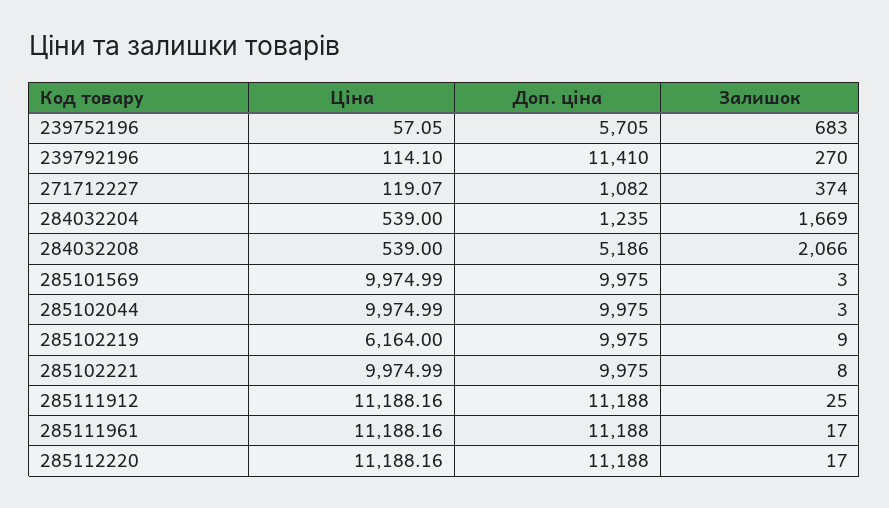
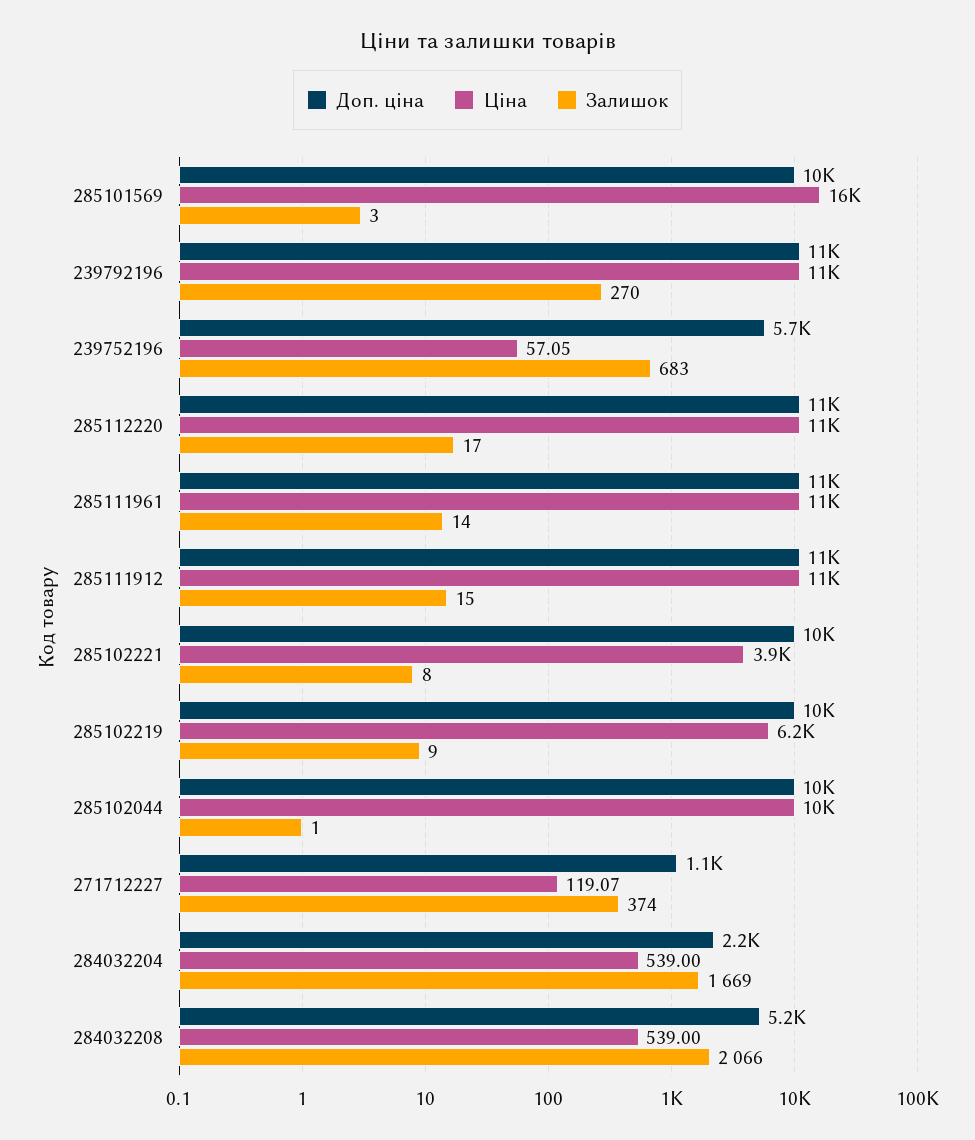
  {
    "Ціна": {
      "239752196": 57.05,
-     "239792196": 114.1,
+     "239792196": 11000,
      "271712227": 119.07,
      "284032204": 539,
      "284032208": 539,
-     "285101569": 9974.99,
+     "285101569": 16000,
      "285102044": 9974.99,
      "285102219": 6164,
-     "285102221": 9974.99,
+     "285102221": 3900,
      "285111912": 11188.16,
      "285111961": 11188.16,
      "285112220": 11188.16
    },
    "Доп. ціна": {
      "239752196": 5705,
      "239792196": 11410,
      "271712227": 1082,
-     "284032204": 1235,
+     "284032204": 2200,
      "284032208": 5186,
      "285101569": 9975,
      "285102044": 9975,
      "285102219": 9975,
      "285102221": 9975,
      "285111912": 11188,
      "285111961": 11188,
      "285112220": 11188
    },
    "Залишок": {
      "239752196": 683,
      "239792196": 270,
      "271712227": 374,
      "284032204": 1669,
      "284032208": 2066,
      "285101569": 3,
-     "285102044": 3,
+     "285102044": 1,
      "285102219": 9,
      "285102221": 8,
-     "285111912": 25,
+     "285111912": 15,
-     "285111961": 17,
+     "285111961": 14,
      "285112220": 17
    }
  }

